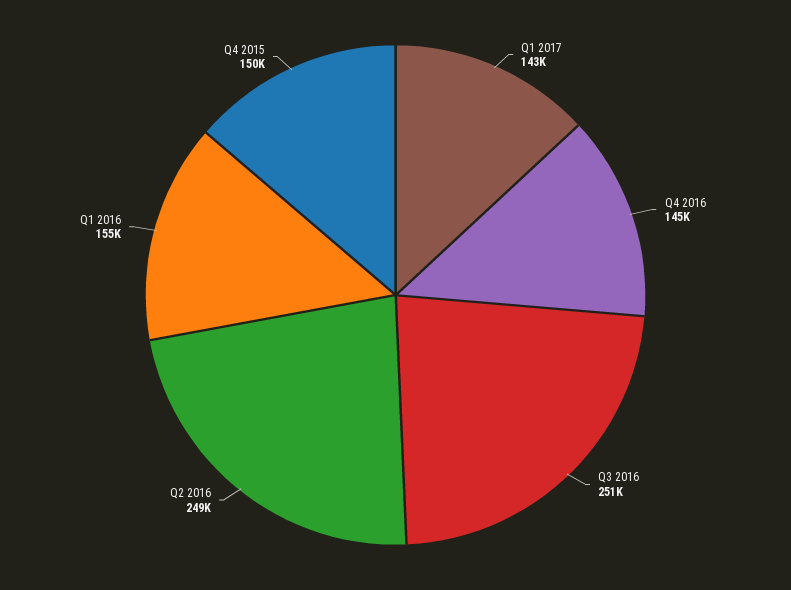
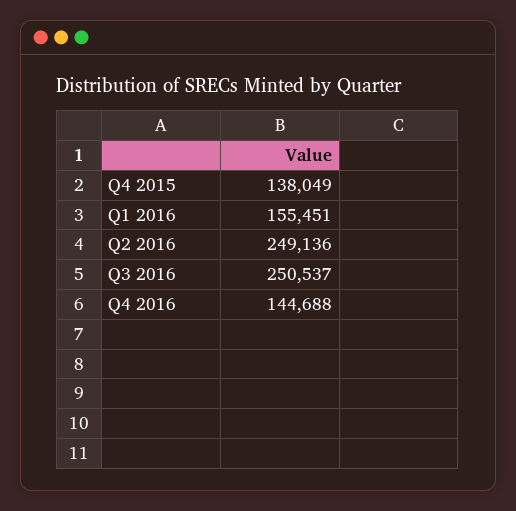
  {
-   "Q1 2017": 143000,
    "Q4 2016": 144688,
    "Q3 2016": 250537,
    "Q2 2016": 249136,
    "Q1 2016": 155451,
-   "Q4 2015": 150000
+   "Q4 2015": 138049
  }

